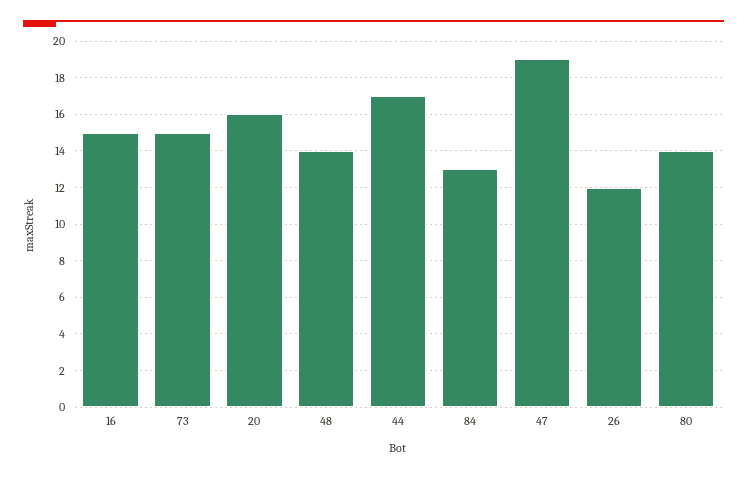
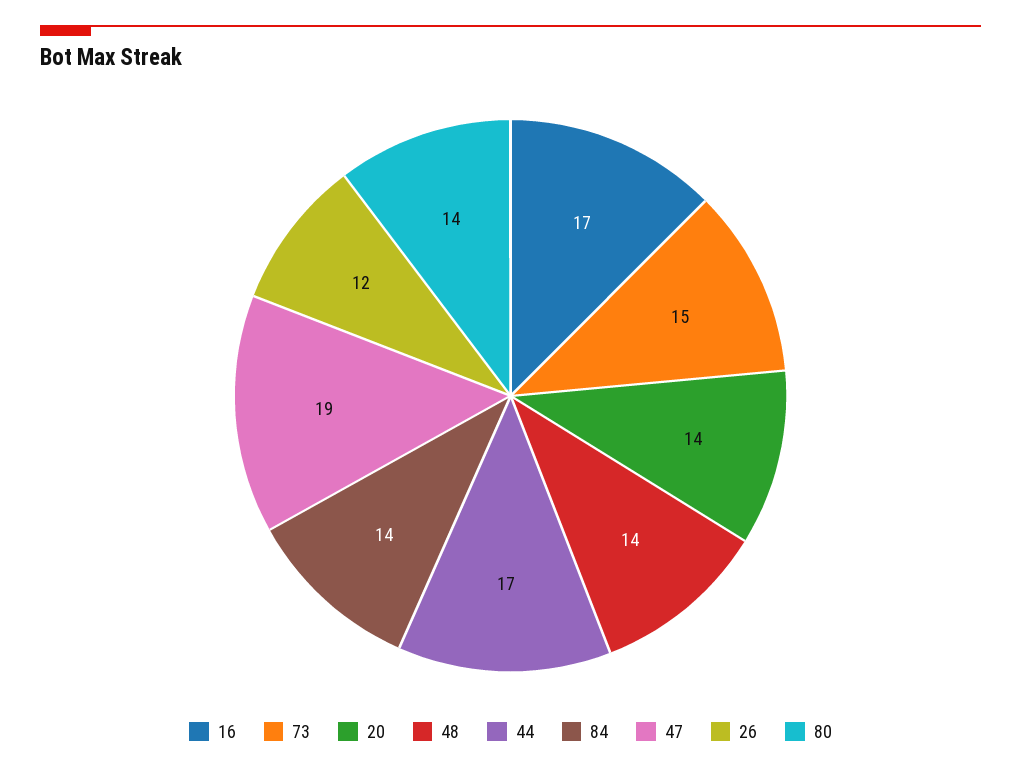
  {
-   "16": 15,
+   "16": 17,
    "73": 15,
-   "20": 16,
+   "20": 14,
    "48": 14,
    "44": 17,
-   "84": 13,
+   "84": 14,
    "47": 19,
    "26": 12,
    "80": 14
  }

